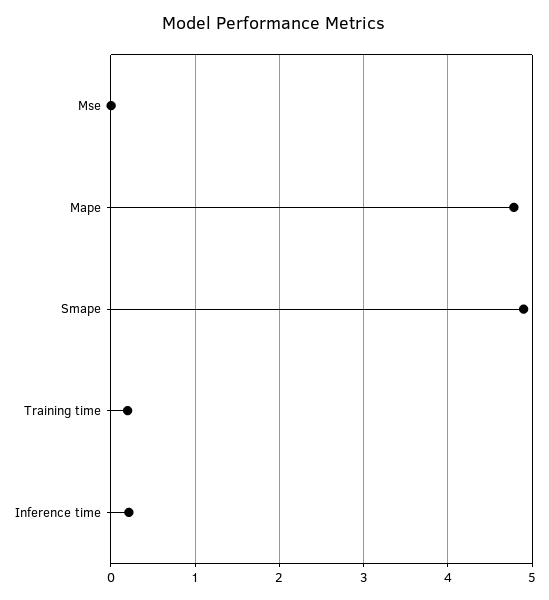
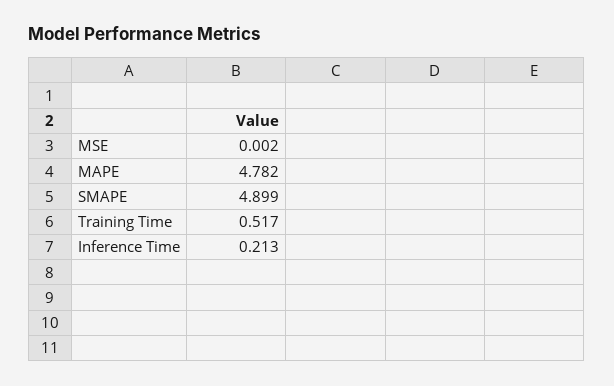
  {
    "Mse": 0.002,
    "Mape": 4.782,
    "Smape": 4.899,
-   "Training time": 0.2,
+   "Training time": 0.517,
    "Inference time": 0.213
  }

